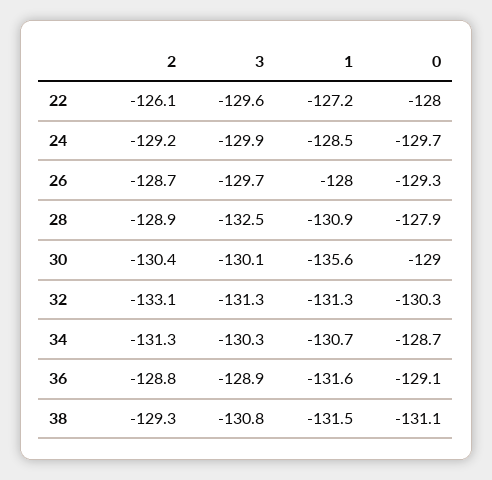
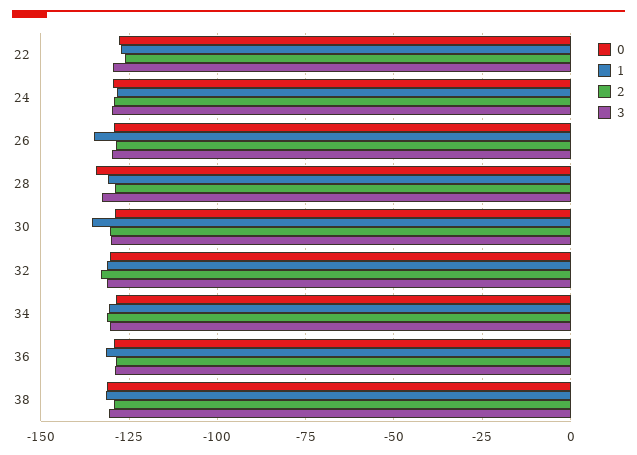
  {
    "2": {
      "22": -126.1,
      "24": -129.2,
      "26": -128.7,
      "28": -128.9,
      "30": -130.4,
      "32": -133.1,
      "34": -131.3,
      "36": -128.8,
      "38": -129.3
    },
    "3": {
      "22": -129.6,
      "24": -129.9,
      "26": -129.7,
      "28": -132.5,
      "30": -130.1,
      "32": -131.3,
      "34": -130.3,
      "36": -128.9,
      "38": -130.8
    },
    "1": {
      "22": -127.2,
      "24": -128.5,
-     "26": -128,
+     "26": -135,
      "28": -130.9,
      "30": -135.6,
      "32": -131.3,
      "34": -130.7,
      "36": -131.6,
      "38": -131.5
    },
    "0": {
      "22": -128,
      "24": -129.7,
      "26": -129.3,
-     "28": -127.9,
+     "28": -135,
      "30": -129,
      "32": -130.3,
      "34": -128.7,
      "36": -129.1,
      "38": -131.1
    }
  }

